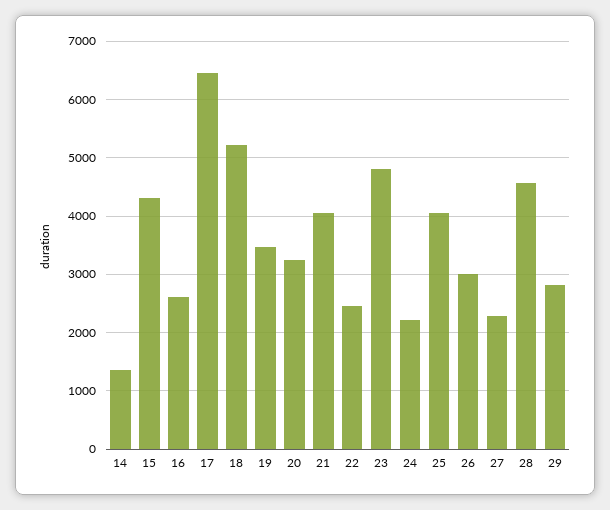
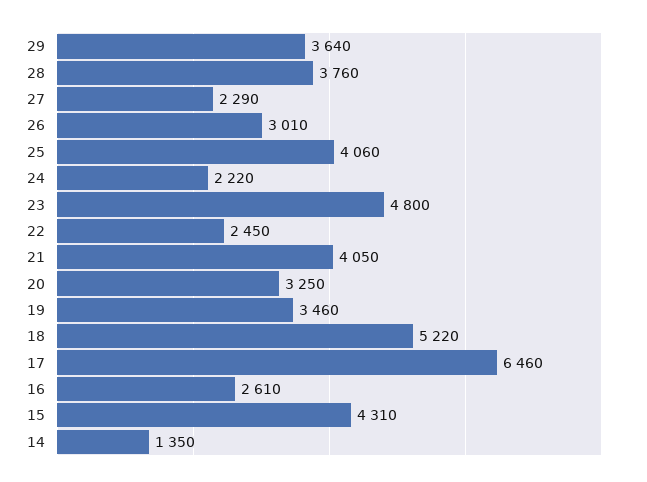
  {
    "14": 1350,
    "15": 4310,
    "16": 2610,
    "17": 6460,
    "18": 5220,
    "19": 3460,
    "20": 3250,
    "21": 4050,
    "22": 2450,
    "23": 4800,
    "24": 2220,
    "25": 4060,
    "26": 3010,
    "27": 2290,
-   "28": 4600,
+   "28": 3760,
-   "29": 2800
+   "29": 3640
  }

